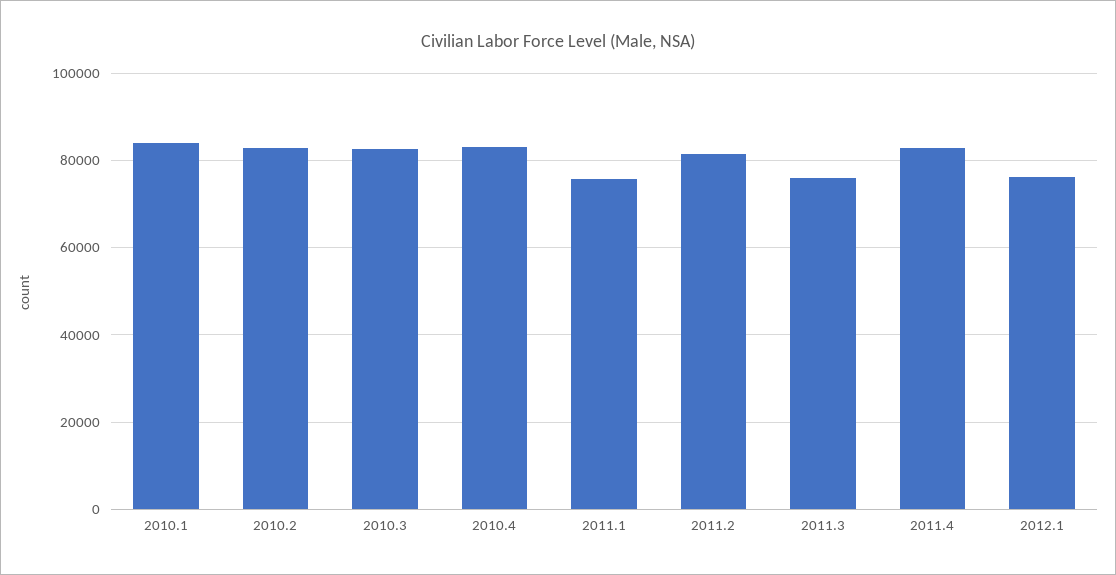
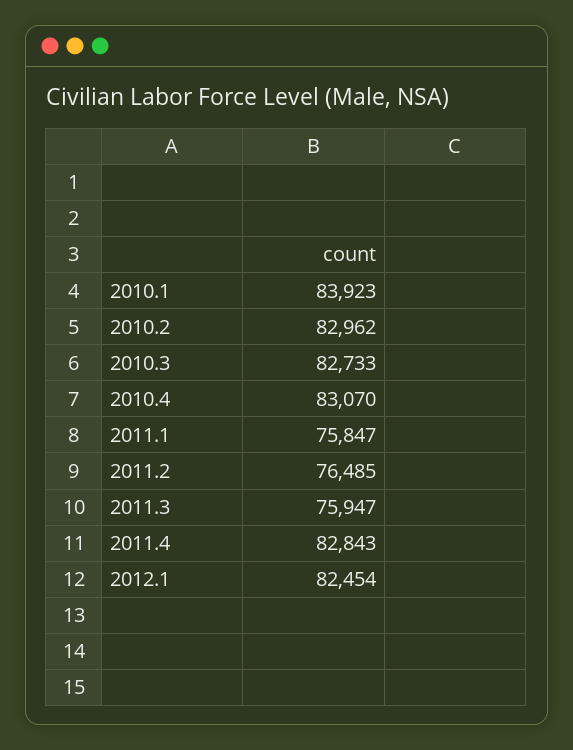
  {
    "2010.1": 83923,
    "2010.2": 82962,
    "2010.3": 82733,
    "2010.4": 83070,
    "2011.1": 75847,
-   "2011.2": 82000,
+   "2011.2": 76485,
    "2011.3": 75947,
    "2011.4": 82843,
-   "2012.1": 76000
+   "2012.1": 82454
  }

